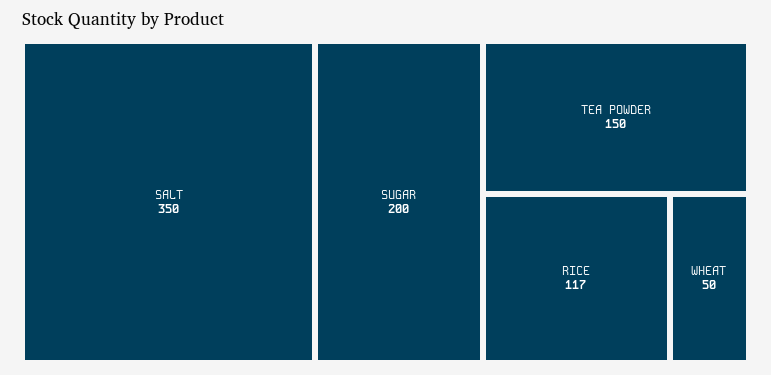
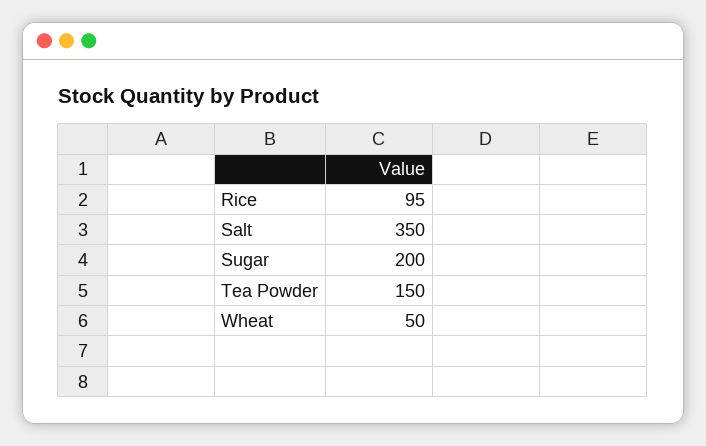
  {
    "SALT": 350,
    "SUGAR": 200,
    "TEA POWDER": 150,
-   "RICE": 117,
+   "RICE": 95,
    "WHEAT": 50
  }

